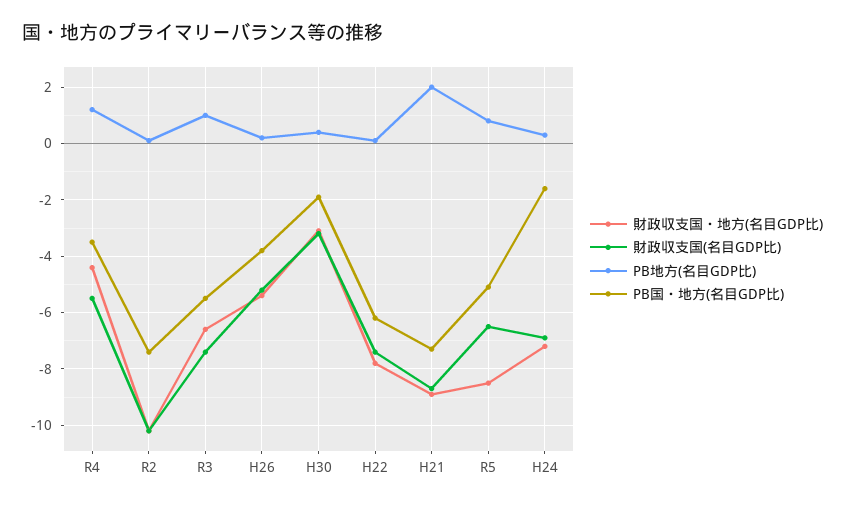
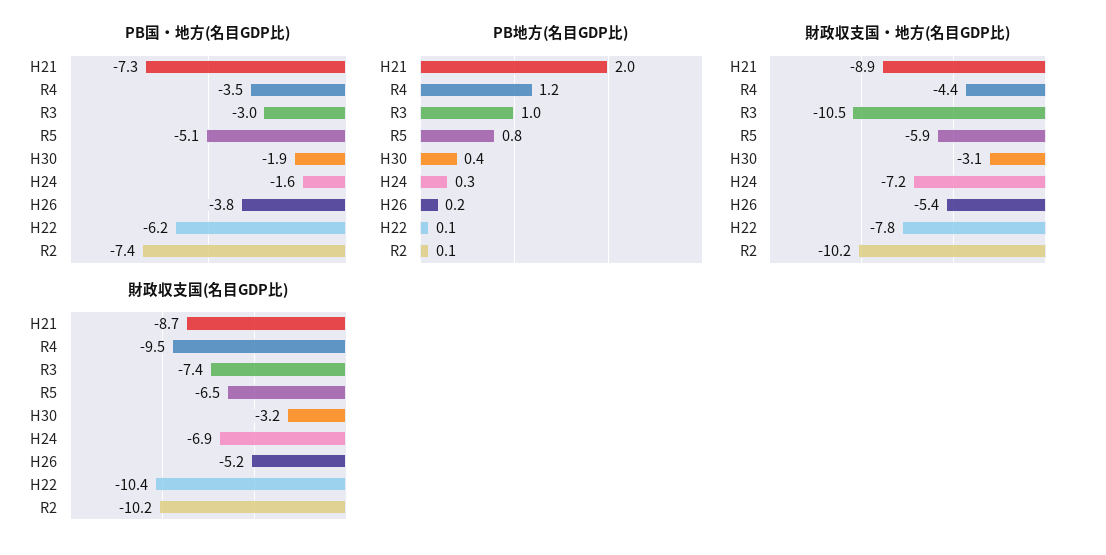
  {
    "財政収支国・地方(名目GDP比)": {
      "R4": -4.4,
      "R2": -10.2,
-     "R3": -6.5,
+     "R3": -10.5,
      "H26": -5.4,
      "H30": -3.1,
      "H22": -7.8,
      "H21": -8.9,
-     "R5": -8.5,
+     "R5": -5.9,
      "H24": -7.2
    },
    "財政収支国(名目GDP比)": {
-     "R4": -5.5,
+     "R4": -9.5,
      "R2": -10.2,
      "R3": -7.4,
      "H26": -5.2,
      "H30": -3.2,
-     "H22": -7.5,
+     "H22": -10.4,
      "H21": -8.7,
      "R5": -6.5,
      "H24": -6.9
    },
    "PB地方(名目GDP比)": {
      "R4": 1.2,
      "R2": 0.1,
      "R3": 1,
      "H26": 0.2,
      "H30": 0.4,
      "H22": 0.1,
      "H21": 2,
      "R5": 0.8,
      "H24": 0.3
    },
    "PB国・地方(名目GDP比)": {
      "R4": -3.5,
      "R2": -7.4,
-     "R3": -5.5,
+     "R3": -3,
      "H26": -3.8,
      "H30": -1.9,
      "H22": -6.2,
      "H21": -7.3,
      "R5": -5.1,
      "H24": -1.6
    }
  }

